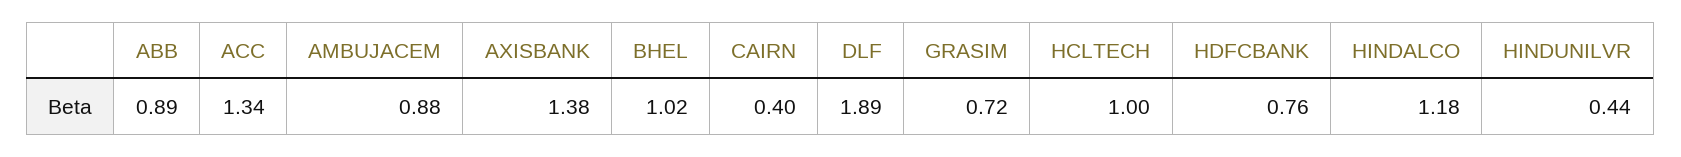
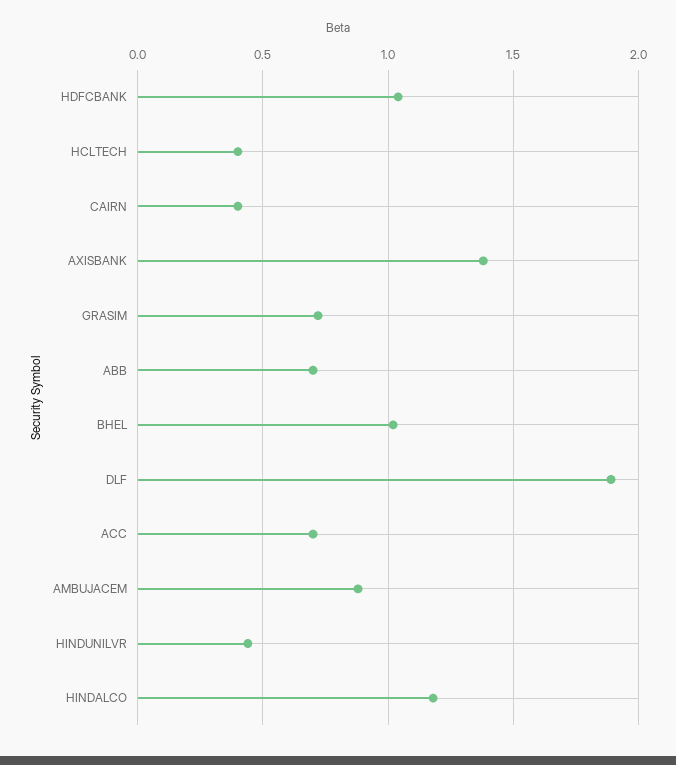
  {
-   "ABB": 0.89,
+   "ABB": 0.7,
-   "ACC": 1.34,
+   "ACC": 0.7,
    "AMBUJACEM": 0.88,
    "AXISBANK": 1.38,
    "BHEL": 1.02,
    "CAIRN": 0.4,
    "DLF": 1.89,
    "GRASIM": 0.72,
-   "HCLTECH": 1,
+   "HCLTECH": 0.4,
-   "HDFCBANK": 0.76,
+   "HDFCBANK": 1.05,
    "HINDALCO": 1.18,
    "HINDUNILVR": 0.44
  }

